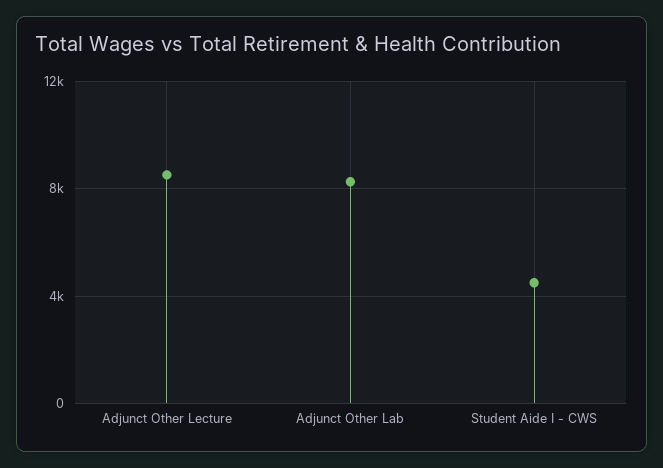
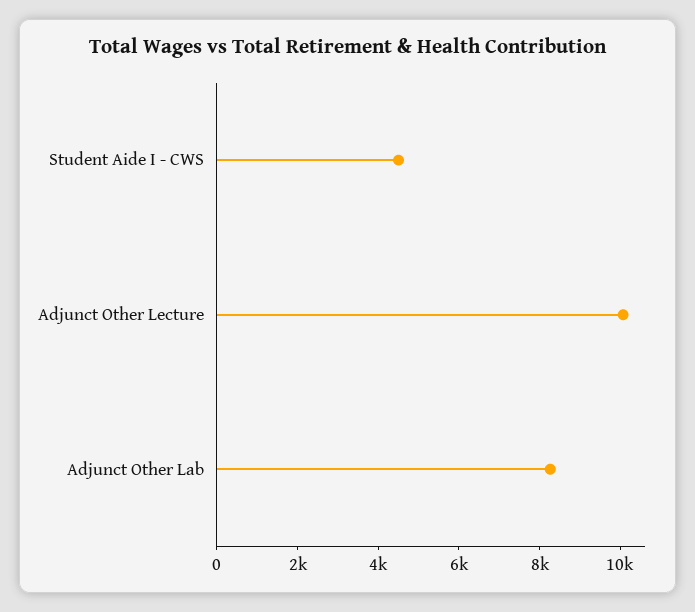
  {
-   "Adjunct Other Lecture": 8500,
+   "Adjunct Other Lecture": 10000,
    "Adjunct Other Lab": 8500,
    "Student Aide I - CWS": 4500
  }

